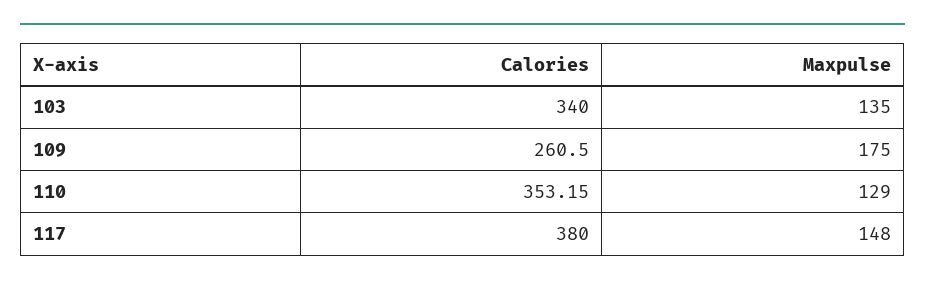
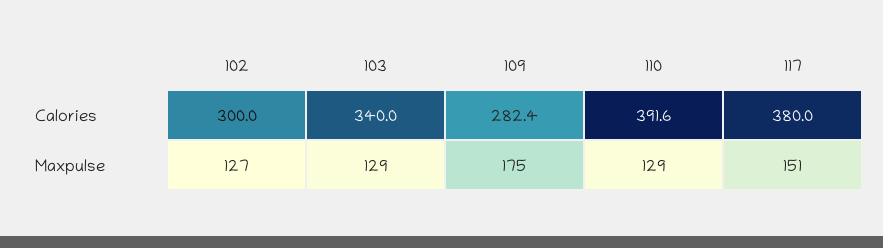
  {
    "Calories": {
      "103": 340,
-     "109": 260.5,
+     "109": 282.4,
-     "110": 353.15,
+     "110": 391.6,
-     "117": 380
+     "117": 380,
+     "102": 300
    },
    "Maxpulse": {
-     "103": 135,
+     "103": 129,
      "109": 175,
      "110": 129,
-     "117": 148
+     "117": 151,
+     "102": 127
    }
  }

